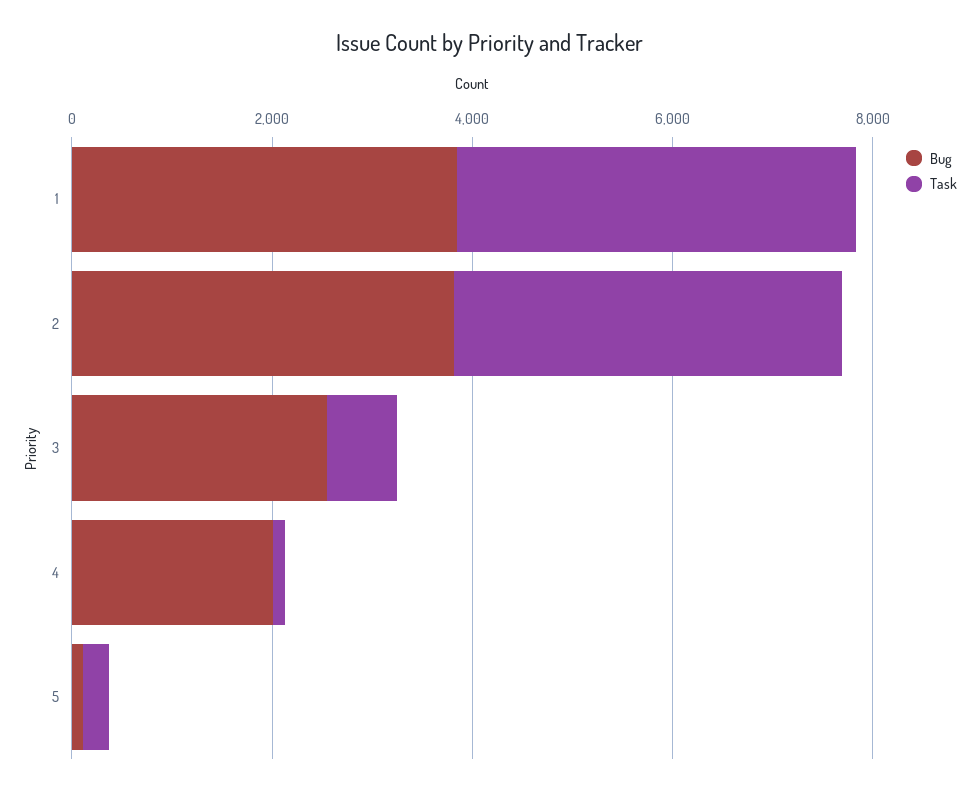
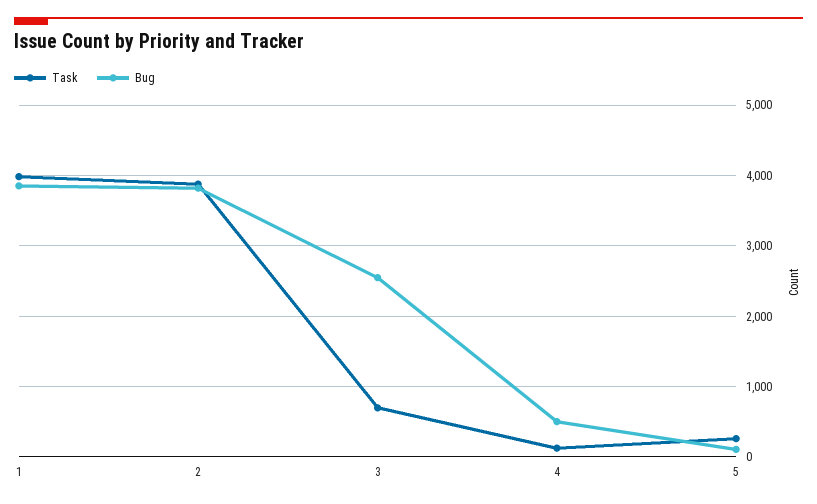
  {
    "Bug": {
      "1": 3900,
      "2": 3800,
      "3": 2500,
-     "4": 2000,
+     "4": 500,
      "5": 100
    },
    "Task": {
      "1": 4000,
      "2": 3900,
      "3": 700,
      "4": 100,
      "5": 300
    }
  }

